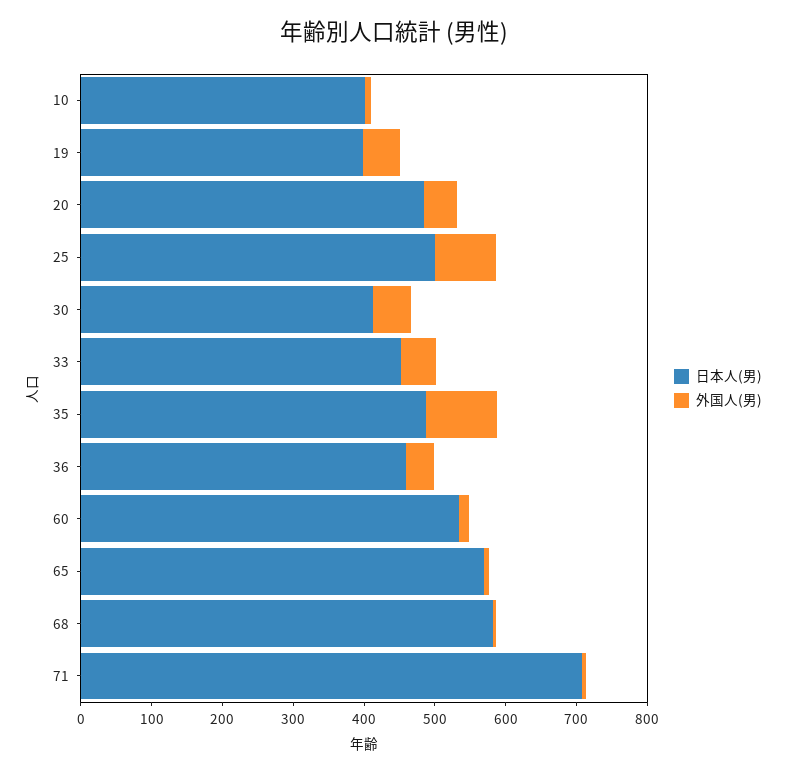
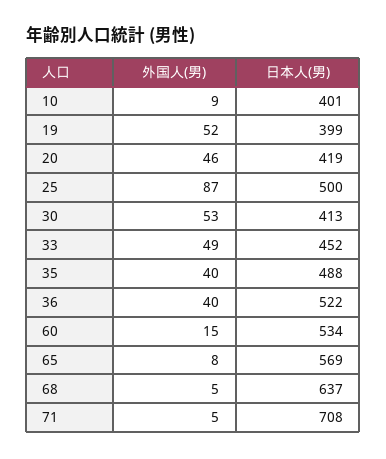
  {
    "日本人(男)": {
      "10": 401,
      "19": 399,
-     "20": 480,
+     "20": 419,
      "25": 500,
      "30": 413,
      "33": 452,
      "35": 488,
-     "36": 460,
+     "36": 522,
      "60": 534,
      "65": 569,
-     "68": 580,
+     "68": 637,
      "71": 708
    },
    "外国人(男)": {
      "10": 9,
      "19": 52,
      "20": 46,
      "25": 87,
      "30": 53,
      "33": 49,
-     "35": 100,
+     "35": 40,
      "36": 40,
      "60": 15,
      "65": 8,
      "68": 5,
      "71": 5
    }
  }

